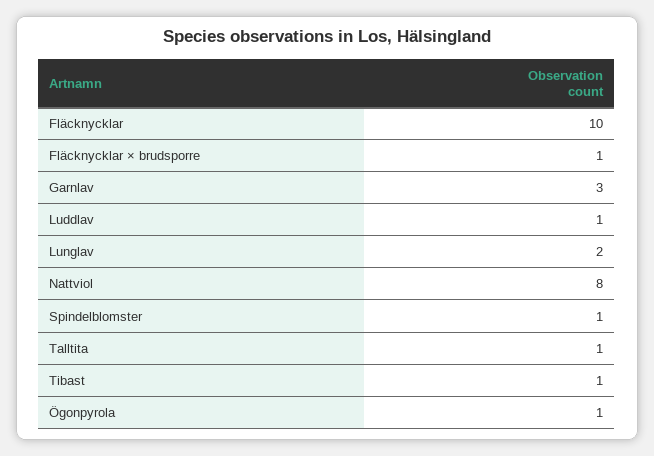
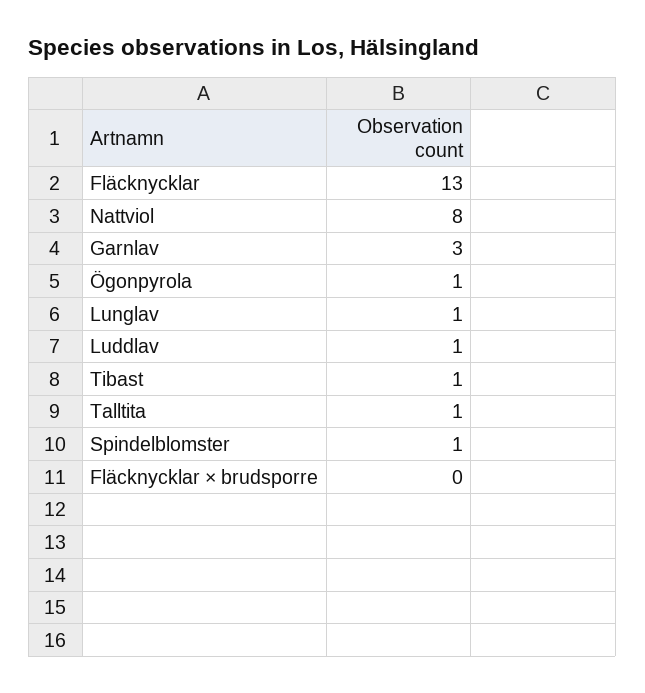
  {
-   "Fläcknycklar": 10,
+   "Fläcknycklar": 13,
-   "Fläcknycklar × brudsporre": 1,
+   "Fläcknycklar × brudsporre": 0,
    "Garnlav": 3,
    "Luddlav": 1,
-   "Lunglav": 2,
+   "Lunglav": 1,
    "Nattviol": 8,
    "Spindelblomster": 1,
    "Talltita": 1,
    "Tibast": 1,
    "Ögonpyrola": 1
  }

